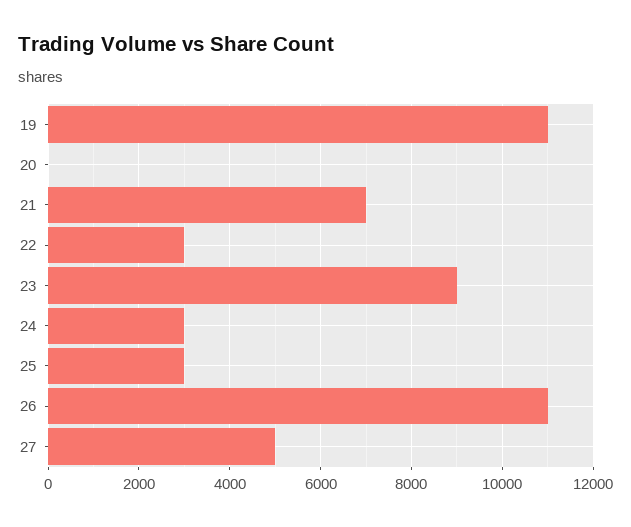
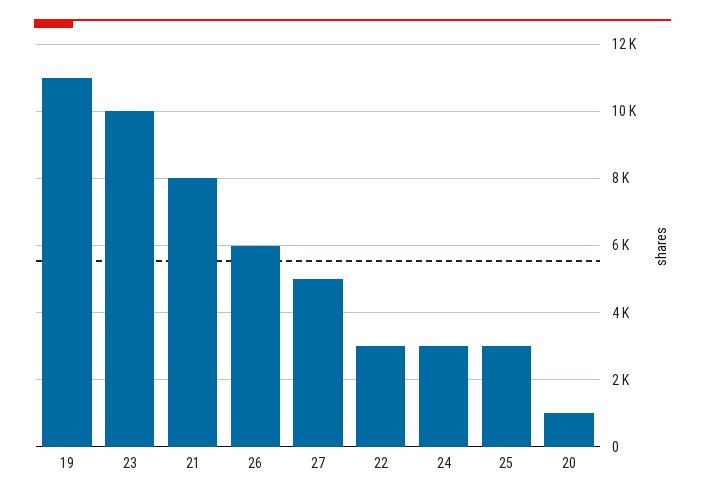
  {
    "19": 11000,
-   "20": 0,
+   "20": 1000,
-   "21": 7000,
+   "21": 8000,
    "22": 3000,
-   "23": 9000,
+   "23": 10000,
    "24": 3000,
    "25": 3000,
-   "26": 11000,
+   "26": 6000,
    "27": 5000
  }

